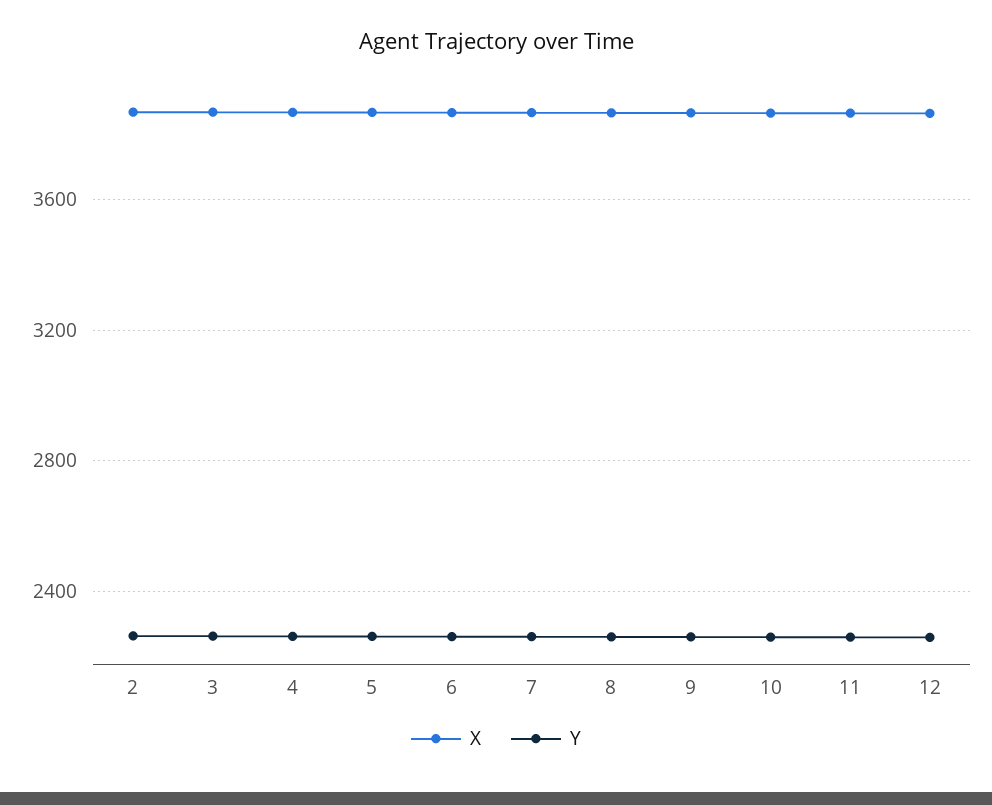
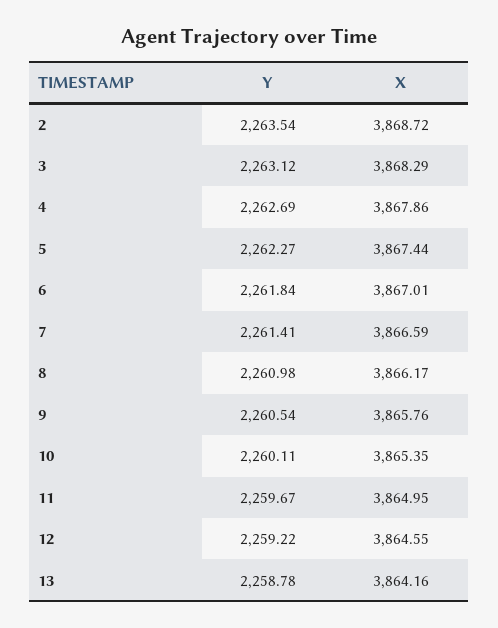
  {
    "X": {
      "2": 3868.72,
      "3": 3868.29,
      "4": 3867.86,
      "5": 3867.44,
      "6": 3867.01,
      "7": 3866.59,
      "8": 3866.17,
      "9": 3865.76,
      "10": 3865.35,
      "11": 3864.95,
-     "12": 3864.55
+     "12": 3864.55,
+     "13": 3864.16
    },
    "Y": {
      "2": 2263.54,
      "3": 2263.12,
      "4": 2262.69,
      "5": 2262.27,
      "6": 2261.84,
      "7": 2261.41,
      "8": 2260.98,
      "9": 2260.54,
      "10": 2260.11,
      "11": 2259.67,
-     "12": 2259.22
+     "12": 2259.22,
+     "13": 2258.78
    }
  }

